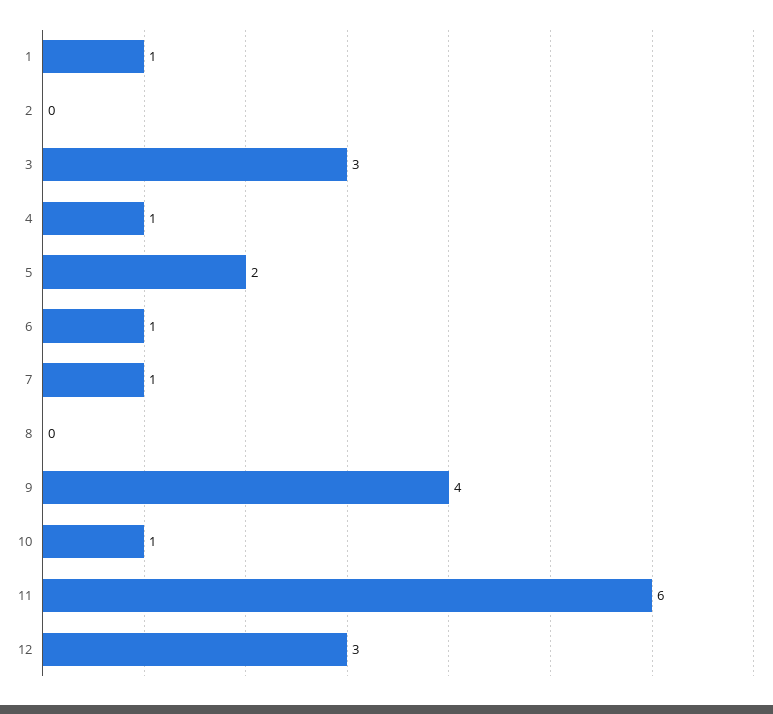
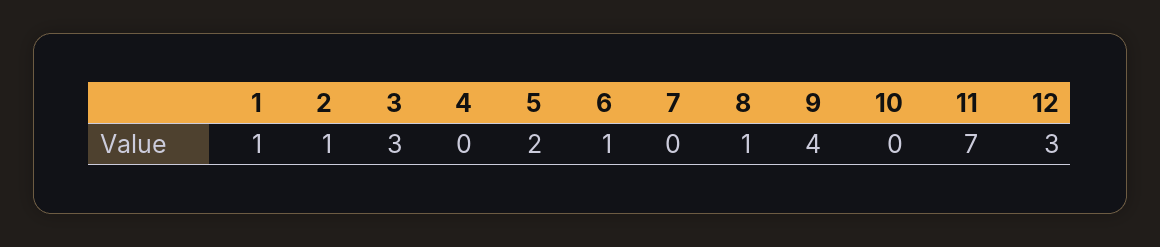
  {
    "1": 1,
-   "2": 0,
+   "2": 1,
    "3": 3,
-   "4": 1,
+   "4": 0,
    "5": 2,
    "6": 1,
-   "7": 1,
+   "7": 0,
-   "8": 0,
+   "8": 1,
    "9": 4,
-   "10": 1,
+   "10": 0,
-   "11": 6,
+   "11": 7,
    "12": 3
  }

